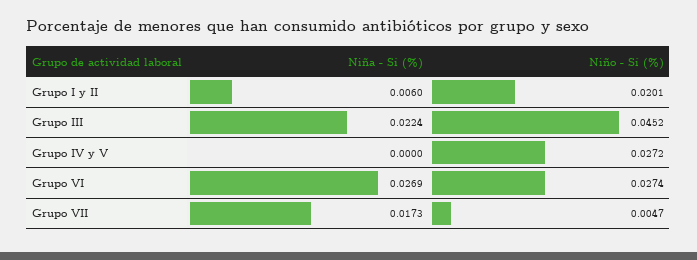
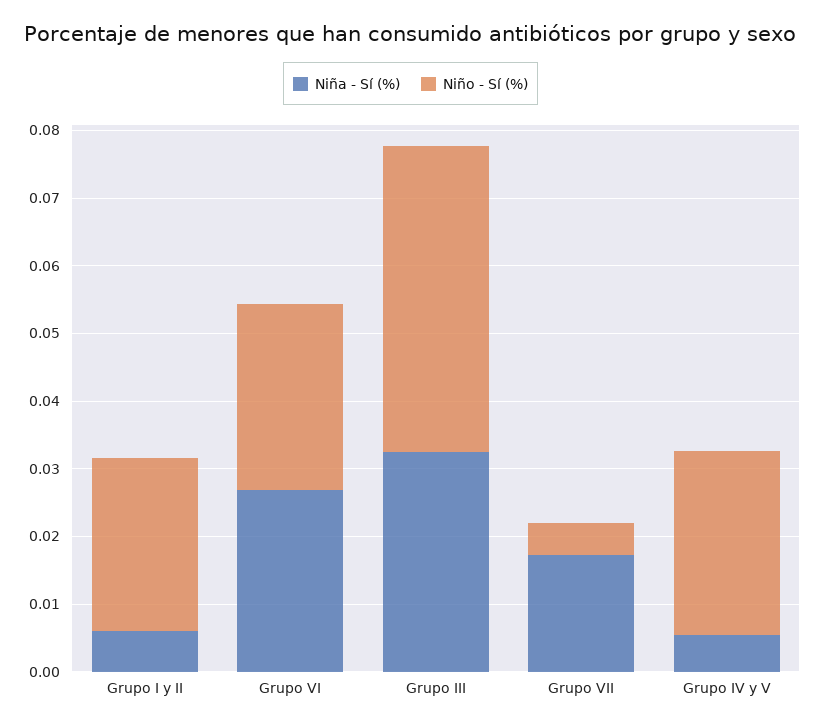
  {
    "Niña - Sí (%)": {
      "Grupo I y II": 0.006,
-     "Grupo III": 0.0224,
+     "Grupo III": 0.032,
-     "Grupo IV y V": 0,
+     "Grupo IV y V": 0.006,
      "Grupo VI": 0.0269,
      "Grupo VII": 0.0173
    },
    "Niño - Sí (%)": {
-     "Grupo I y II": 0.0201,
+     "Grupo I y II": 0.026,
      "Grupo III": 0.0452,
      "Grupo IV y V": 0.0272,
      "Grupo VI": 0.0274,
      "Grupo VII": 0.0047
    }
  }

